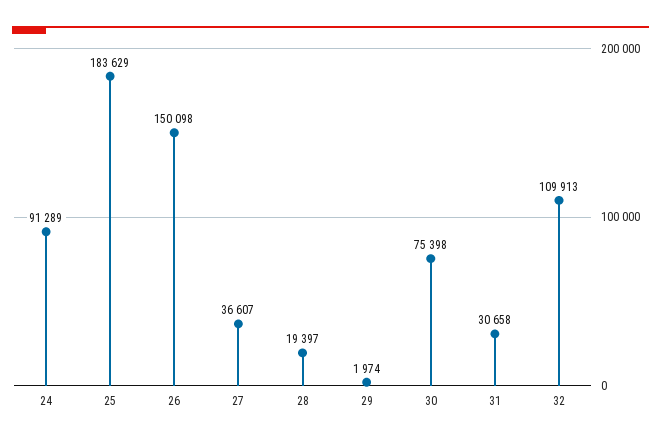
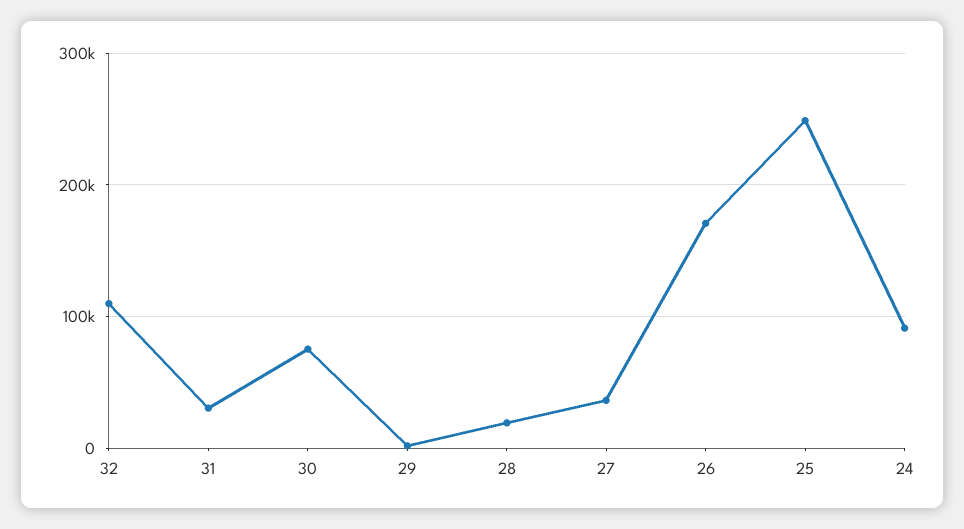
  {
    "24": 91289,
-   "25": 183629,
+   "25": 250000,
-   "26": 150098,
+   "26": 170000,
    "27": 36607,
    "28": 19397,
    "29": 1974,
    "30": 75398,
    "31": 30658,
    "32": 109913
  }

